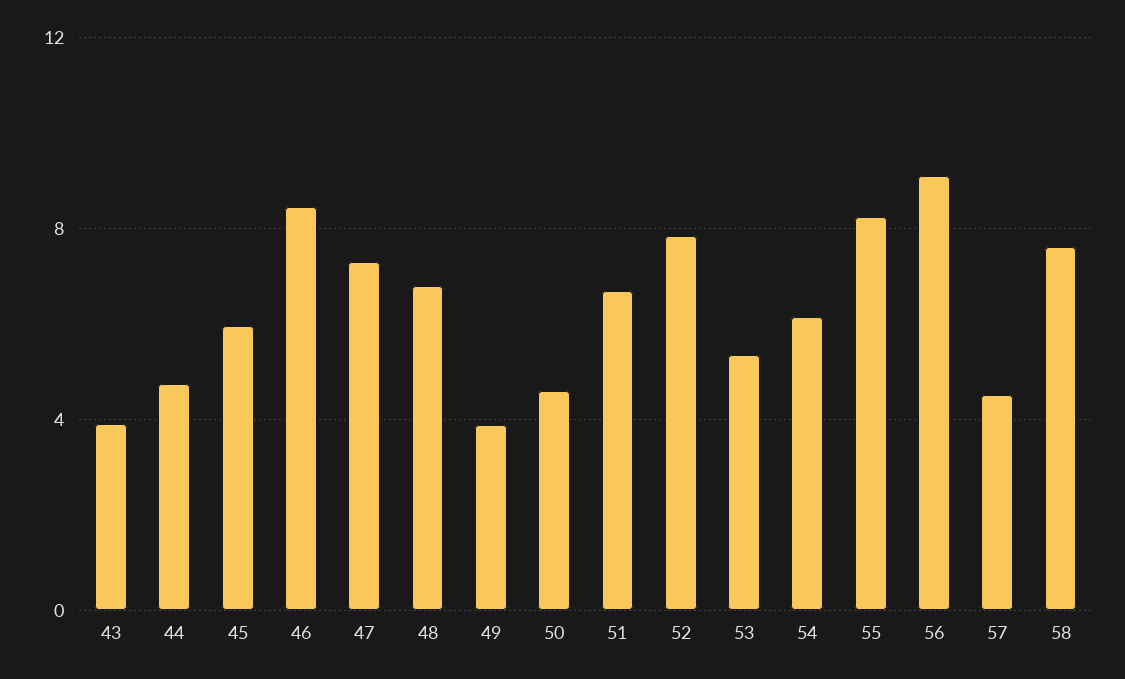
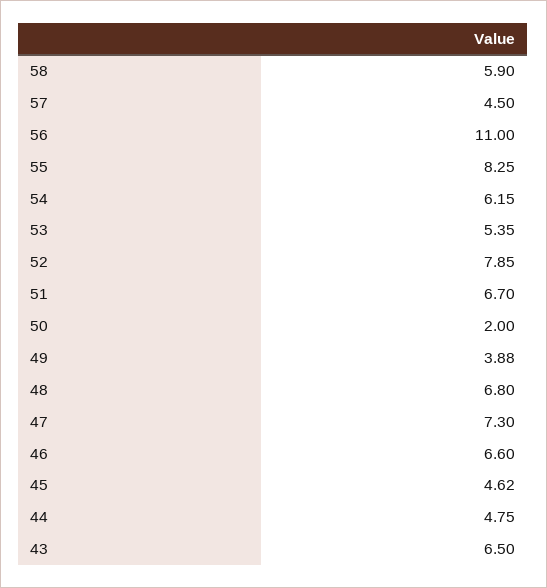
  {
-   "43": 4,
+   "43": 6.5,
    "44": 4.75,
-   "45": 6,
+   "45": 4.62,
-   "46": 8.5,
+   "46": 6.6,
    "47": 7.3,
    "48": 6.8,
    "49": 3.88,
-   "50": 4.5,
+   "50": 2,
    "51": 6.7,
    "52": 7.85,
    "53": 5.35,
    "54": 6.15,
    "55": 8.25,
-   "56": 9,
+   "56": 11,
    "57": 4.5,
-   "58": 7.5
+   "58": 5.9
  }

